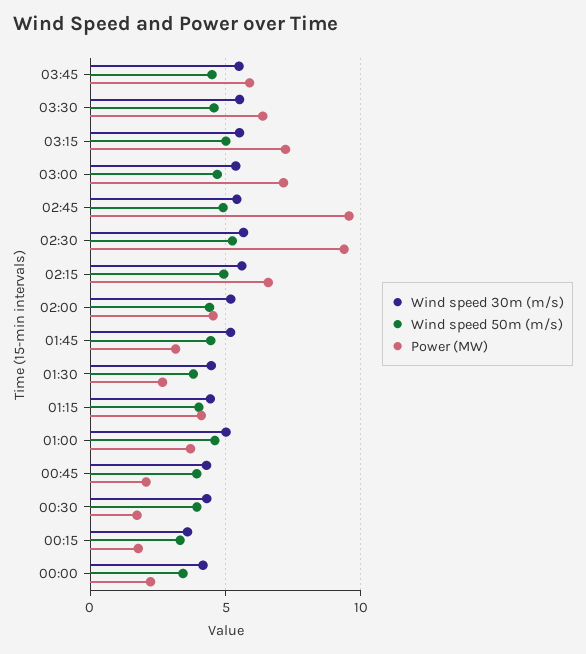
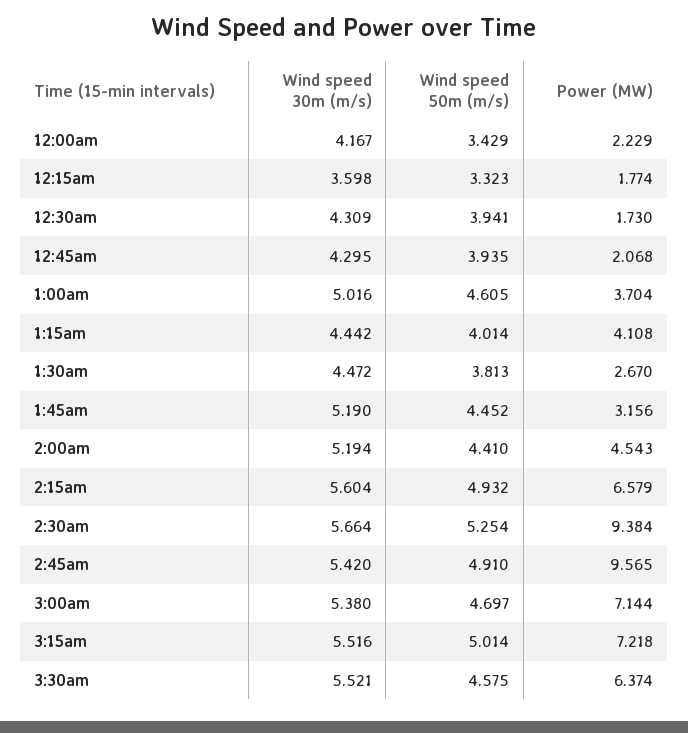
  {
    "Wind speed 30m (m/s)": {
-     "03:45": 5.5,
      "03:30": 5.521,
      "03:15": 5.516,
      "03:00": 5.38,
      "02:45": 5.42,
      "02:30": 5.664,
      "02:15": 5.604,
      "02:00": 5.194,
      "01:45": 5.19,
      "01:30": 4.472,
      "01:15": 4.442,
      "01:00": 5.016,
      "00:45": 4.295,
      "00:30": 4.309,
      "00:15": 3.598,
      "00:00": 4.167
    },
    "Wind speed 50m (m/s)": {
-     "03:45": 4.5,
      "03:30": 4.575,
      "03:15": 5.014,
      "03:00": 4.697,
      "02:45": 4.91,
      "02:30": 5.254,
      "02:15": 4.932,
      "02:00": 4.41,
      "01:45": 4.452,
      "01:30": 3.813,
      "01:15": 4.014,
      "01:00": 4.605,
      "00:45": 3.935,
      "00:30": 3.941,
      "00:15": 3.323,
      "00:00": 3.429
    },
    "Power (MW)": {
-     "03:45": 6,
      "03:30": 6.374,
      "03:15": 7.218,
      "03:00": 7.144,
      "02:45": 9.565,
      "02:30": 9.384,
      "02:15": 6.579,
      "02:00": 4.543,
      "01:45": 3.156,
      "01:30": 2.67,
      "01:15": 4.108,
      "01:00": 3.704,
      "00:45": 2.068,
      "00:30": 1.73,
      "00:15": 1.774,
      "00:00": 2.229
    }
  }

